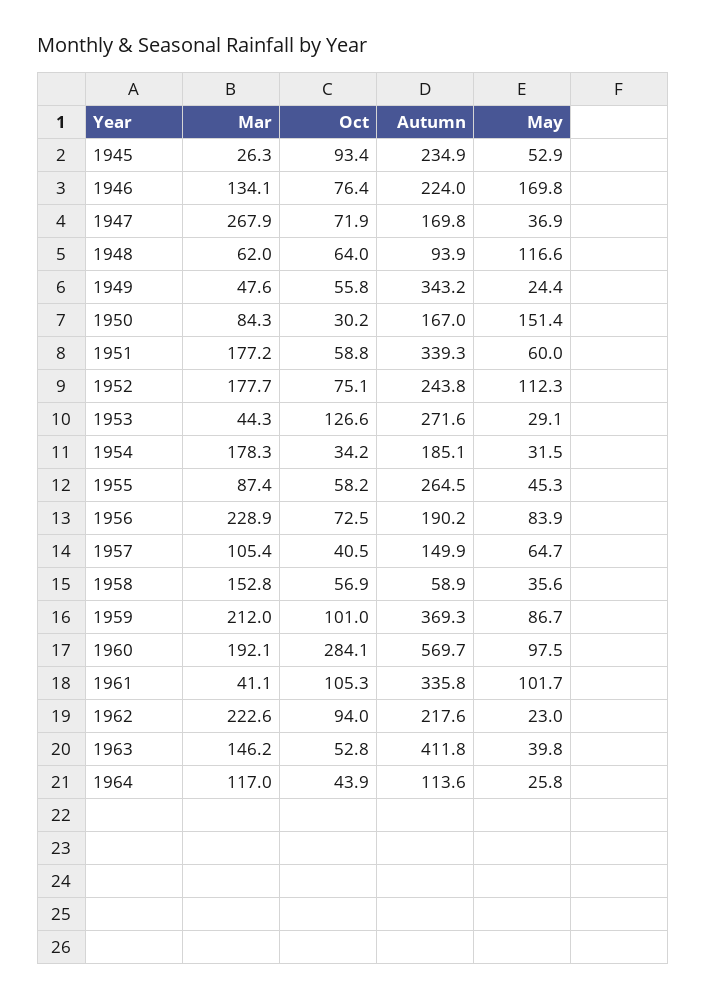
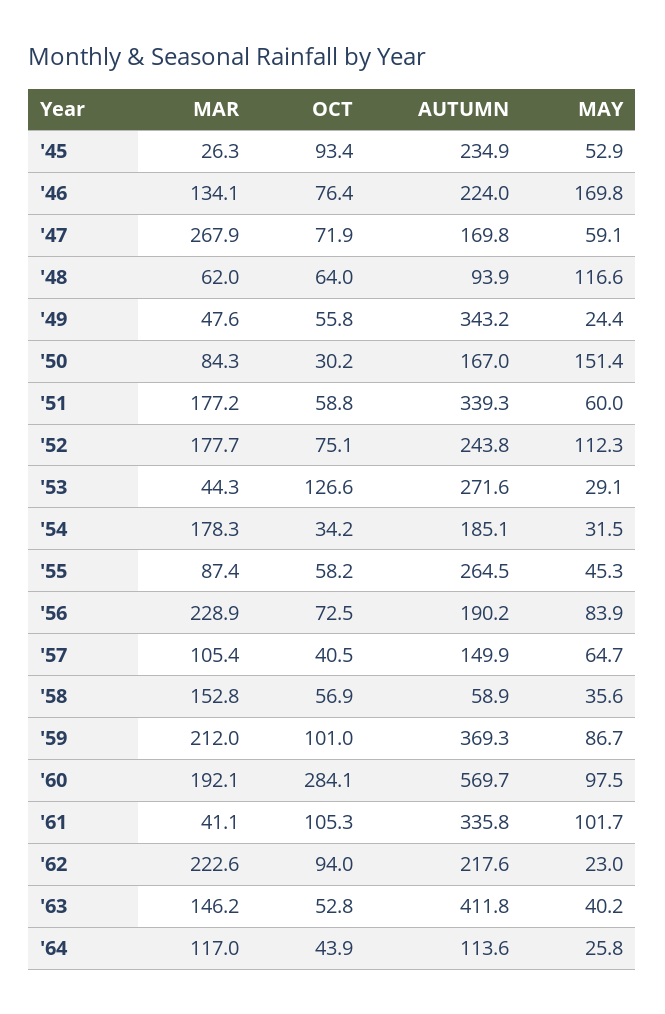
  {
    "Mar": {
      "1945": 26.3,
      "1946": 134.1,
      "1947": 267.9,
      "1948": 62,
      "1949": 47.6,
      "1950": 84.3,
      "1951": 177.2,
      "1952": 177.7,
      "1953": 44.3,
      "1954": 178.3,
      "1955": 87.4,
      "1956": 228.9,
      "1957": 105.4,
      "1958": 152.8,
      "1959": 212,
      "1960": 192.1,
      "1961": 41.1,
      "1962": 222.6,
      "1963": 146.2,
      "1964": 117
    },
    "Oct": {
      "1945": 93.4,
      "1946": 76.4,
      "1947": 71.9,
      "1948": 64,
      "1949": 55.8,
      "1950": 30.2,
      "1951": 58.8,
      "1952": 75.1,
      "1953": 126.6,
      "1954": 34.2,
      "1955": 58.2,
      "1956": 72.5,
      "1957": 40.5,
      "1958": 56.9,
      "1959": 101,
      "1960": 284.1,
      "1961": 105.3,
      "1962": 94,
      "1963": 52.8,
      "1964": 43.9
    },
    "Autumn": {
      "1945": 234.9,
      "1946": 224,
      "1947": 169.8,
      "1948": 93.9,
      "1949": 343.2,
      "1950": 167,
      "1951": 339.3,
      "1952": 243.8,
      "1953": 271.6,
      "1954": 185.1,
      "1955": 264.5,
      "1956": 190.2,
      "1957": 149.9,
      "1958": 58.9,
      "1959": 369.3,
      "1960": 569.7,
      "1961": 335.8,
      "1962": 217.6,
      "1963": 411.8,
      "1964": 113.6
    },
    "May": {
      "1945": 52.9,
      "1946": 169.8,
-     "1947": 36.9,
+     "1947": 59.1,
      "1948": 116.6,
      "1949": 24.4,
      "1950": 151.4,
      "1951": 60,
      "1952": 112.3,
      "1953": 29.1,
      "1954": 31.5,
      "1955": 45.3,
      "1956": 83.9,
      "1957": 64.7,
      "1958": 35.6,
      "1959": 86.7,
      "1960": 97.5,
      "1961": 101.7,
      "1962": 23,
-     "1963": 39.8,
+     "1963": 40.2,
      "1964": 25.8
    }
  }

